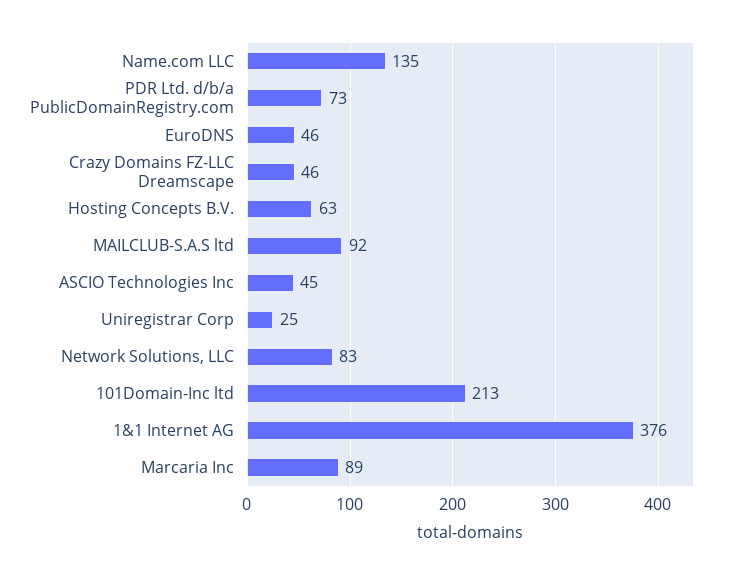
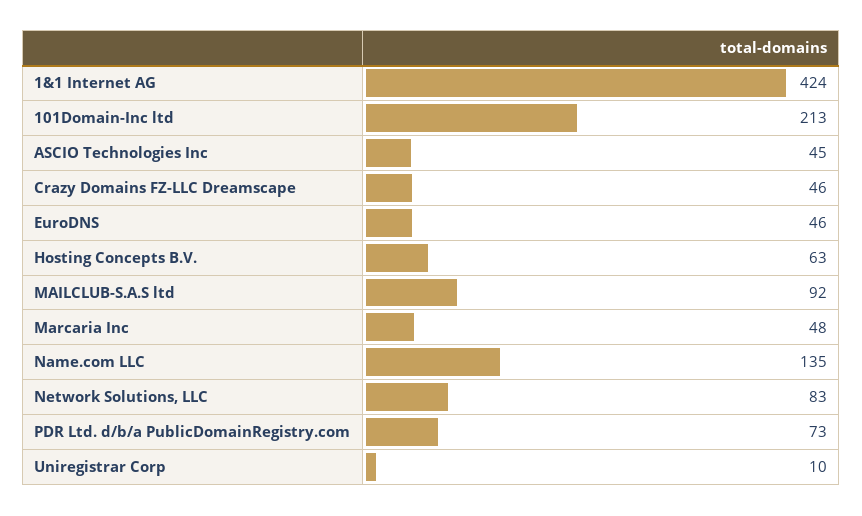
  {
    "Name.com LLC": 135,
    "PDR Ltd. d/b/a PublicDomainRegistry.com": 73,
    "EuroDNS": 46,
    "Crazy Domains FZ-LLC Dreamscape": 46,
    "Hosting Concepts B.V.": 63,
    "MAILCLUB-S.A.S ltd": 92,
    "ASCIO Technologies Inc": 45,
-   "Uniregistrar Corp": 25,
+   "Uniregistrar Corp": 10,
    "Network Solutions, LLC": 83,
    "101Domain-Inc ltd": 213,
-   "1&1 Internet AG": 376,
+   "1&1 Internet AG": 424,
-   "Marcaria Inc": 89
+   "Marcaria Inc": 48
  }

